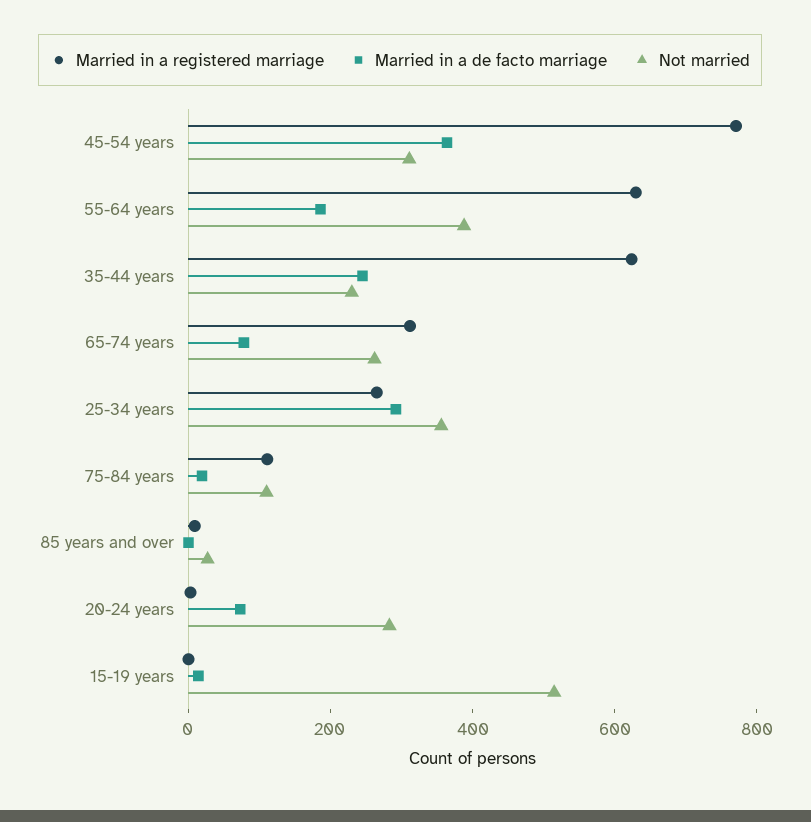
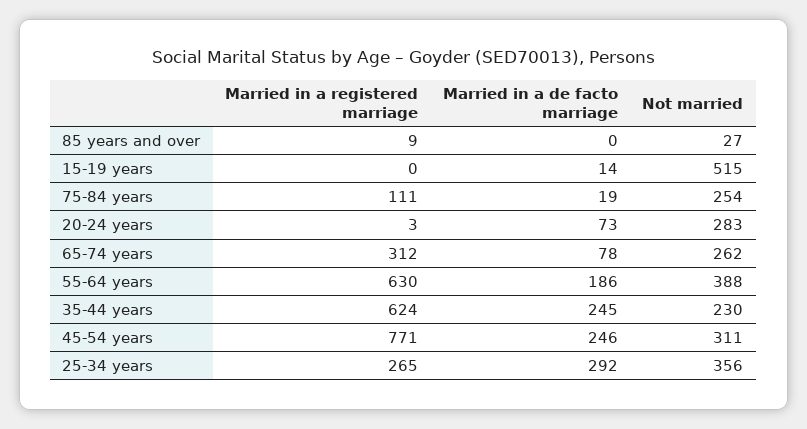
  {
    "Married in a registered marriage": {
      "45-54 years": 771,
      "55-64 years": 630,
      "35-44 years": 624,
      "65-74 years": 312,
      "25-34 years": 265,
      "75-84 years": 111,
      "85 years and over": 9,
      "20-24 years": 3,
      "15-19 years": 0
    },
    "Married in a de facto marriage": {
-     "45-54 years": 350,
+     "45-54 years": 246,
      "55-64 years": 186,
      "35-44 years": 245,
      "65-74 years": 78,
      "25-34 years": 292,
      "75-84 years": 19,
      "85 years and over": 0,
      "20-24 years": 73,
      "15-19 years": 14
    },
    "Not married": {
      "45-54 years": 311,
      "55-64 years": 388,
      "35-44 years": 230,
      "65-74 years": 262,
      "25-34 years": 356,
-     "75-84 years": 100,
+     "75-84 years": 254,
      "85 years and over": 27,
      "20-24 years": 283,
      "15-19 years": 515
    }
  }

